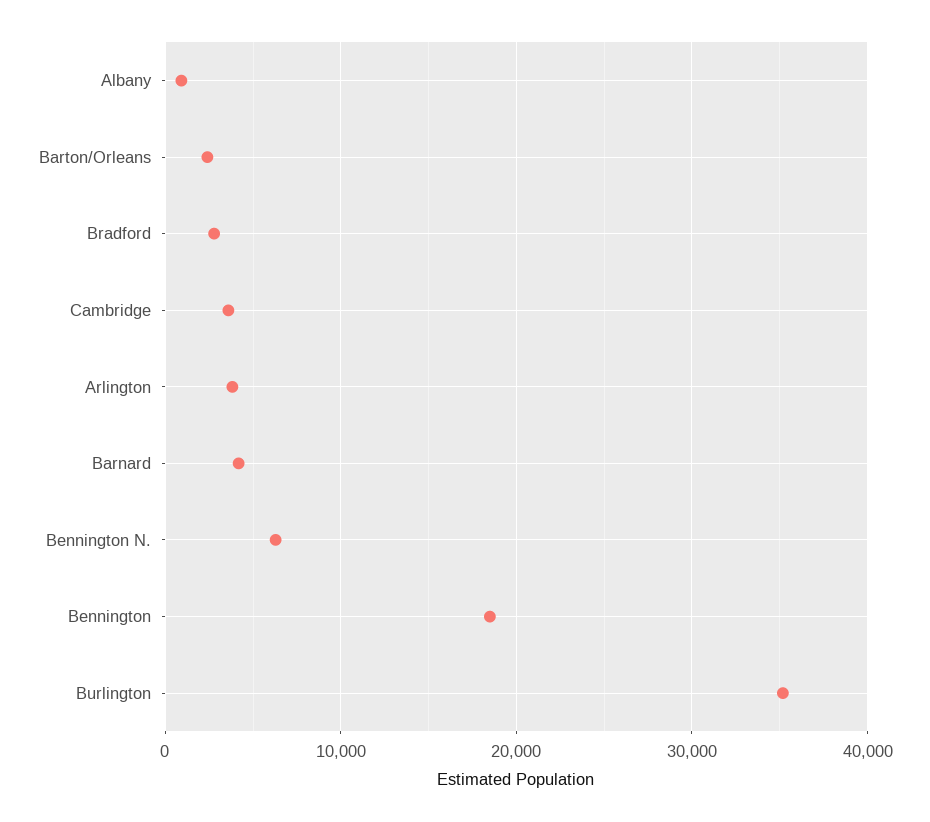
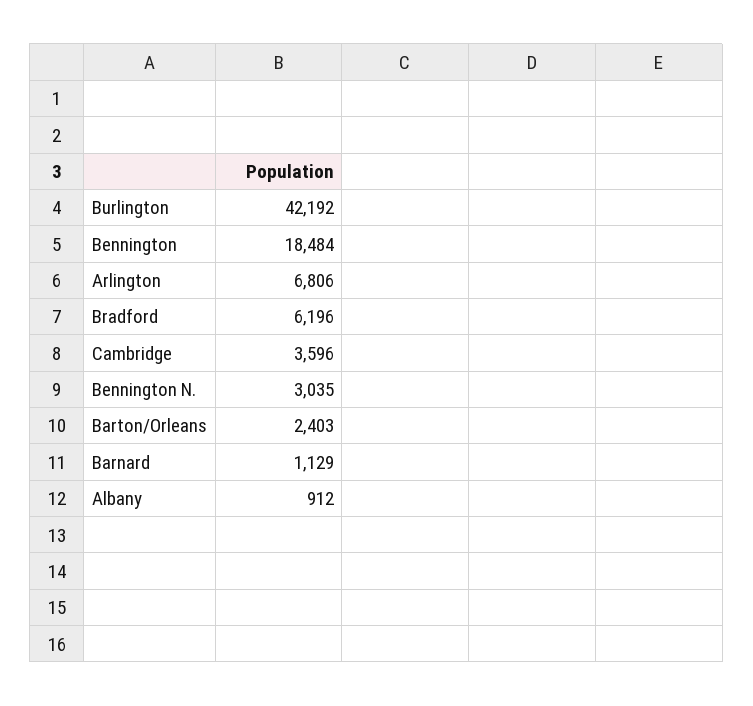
  {
    "Albany": 912,
    "Barton/Orleans": 2403,
-   "Bradford": 3000,
+   "Bradford": 6196,
    "Cambridge": 3596,
-   "Arlington": 4000,
+   "Arlington": 6806,
-   "Barnard": 4000,
+   "Barnard": 1129,
-   "Bennington N.": 6000,
+   "Bennington N.": 3035,
    "Bennington": 18484,
-   "Burlington": 35000
+   "Burlington": 42192
  }

